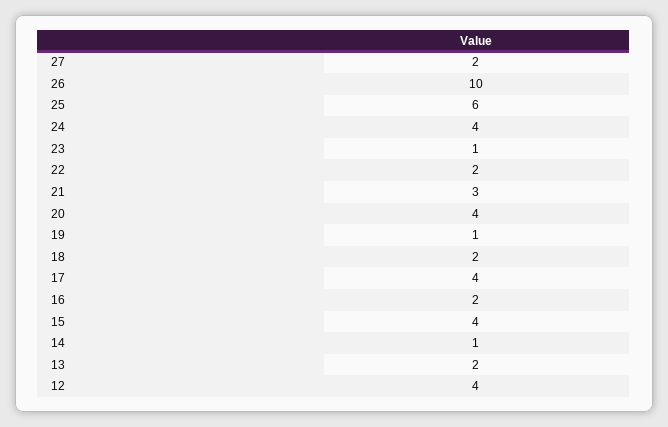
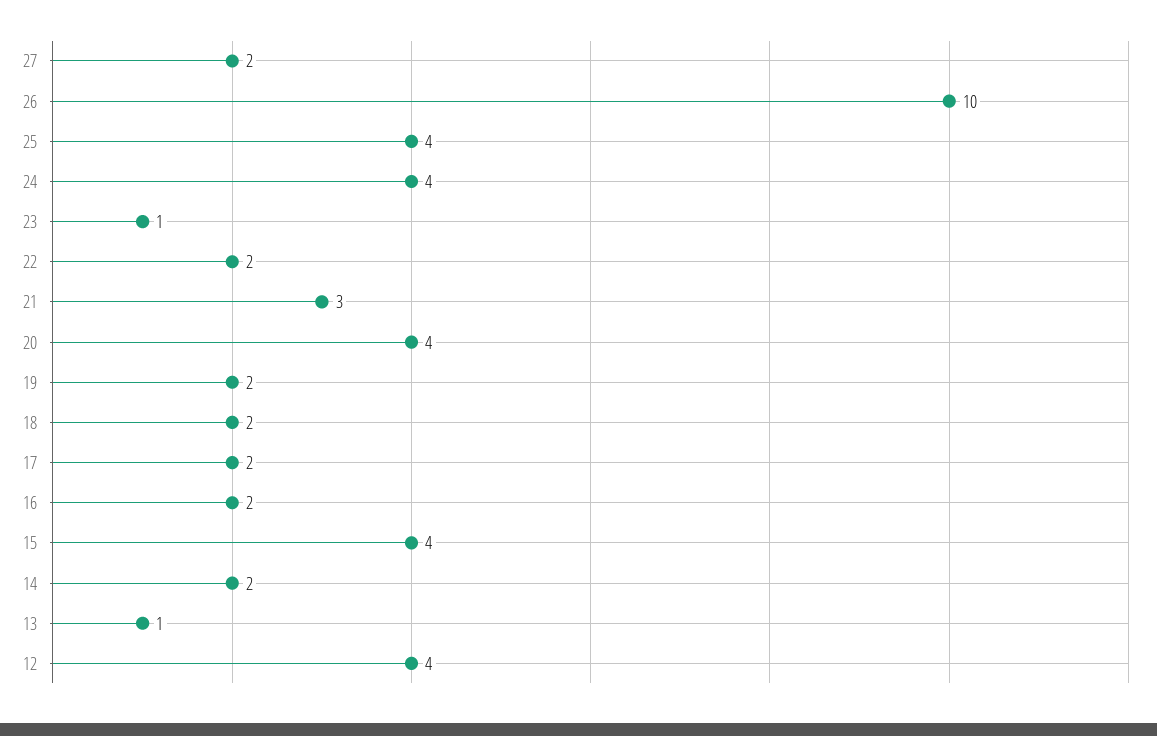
  {
    "27": 2,
    "26": 10,
-   "25": 6,
+   "25": 4,
    "24": 4,
    "23": 1,
    "22": 2,
    "21": 3,
    "20": 4,
-   "19": 1,
+   "19": 2,
    "18": 2,
-   "17": 4,
+   "17": 2,
    "16": 2,
    "15": 4,
-   "14": 1,
+   "14": 2,
-   "13": 2,
+   "13": 1,
    "12": 4
  }

